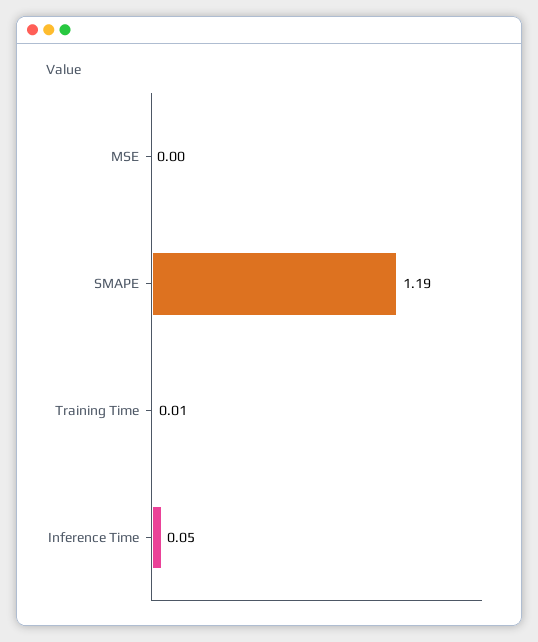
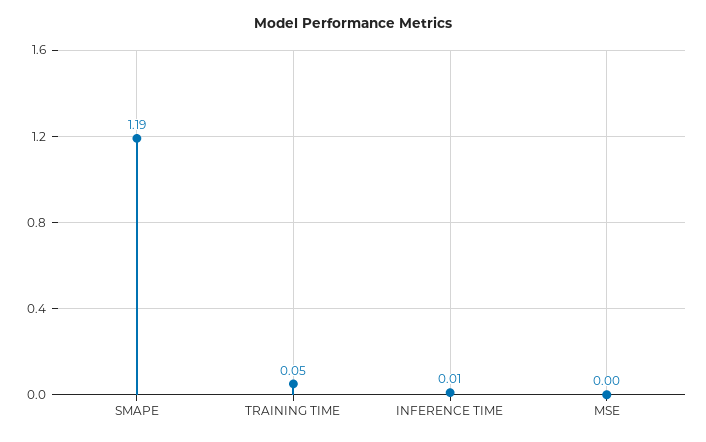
  {
    "MSE": 0,
    "SMAPE": 1.19,
-   "Training Time": 0.01,
+   "Training Time": 0.05,
-   "Inference Time": 0.05
+   "Inference Time": 0.01
  }

